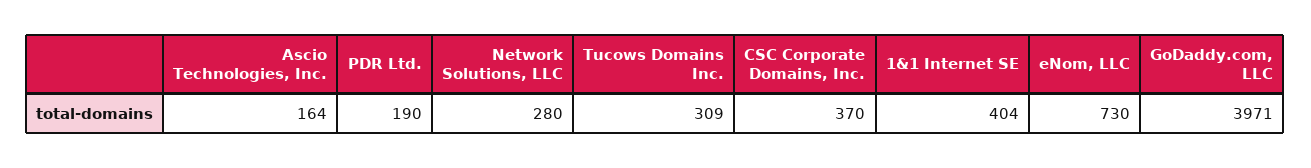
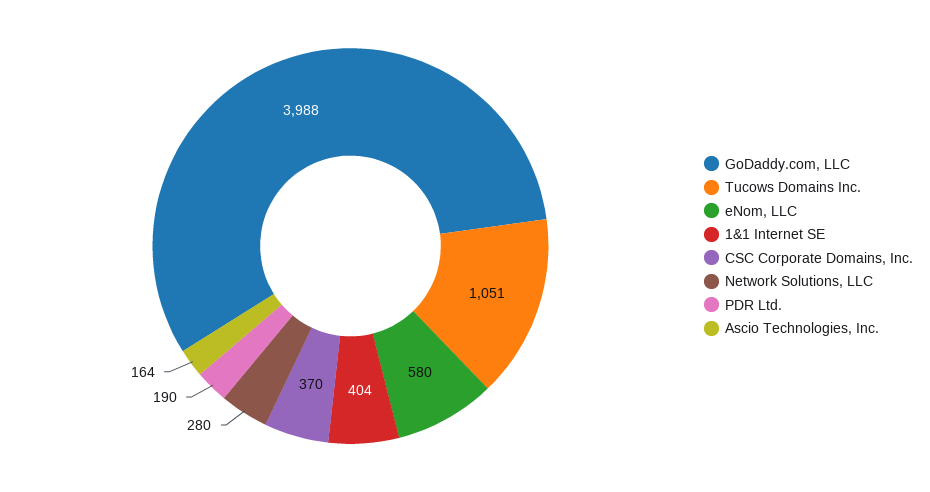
  {
    "Ascio Technologies, Inc.": 164,
    "PDR Ltd.": 190,
    "Network Solutions, LLC": 280,
-   "Tucows Domains Inc.": 309,
+   "Tucows Domains Inc.": 1051,
    "CSC Corporate Domains, Inc.": 370,
    "1&1 Internet SE": 404,
-   "eNom, LLC": 730,
+   "eNom, LLC": 580,
-   "GoDaddy.com, LLC": 3971
+   "GoDaddy.com, LLC": 3988
  }

